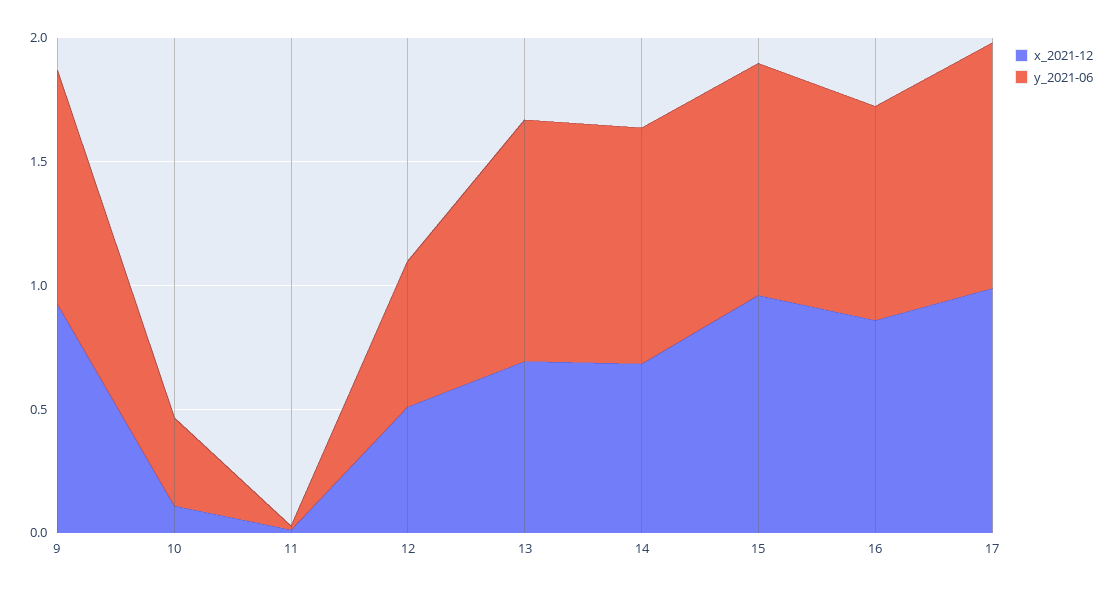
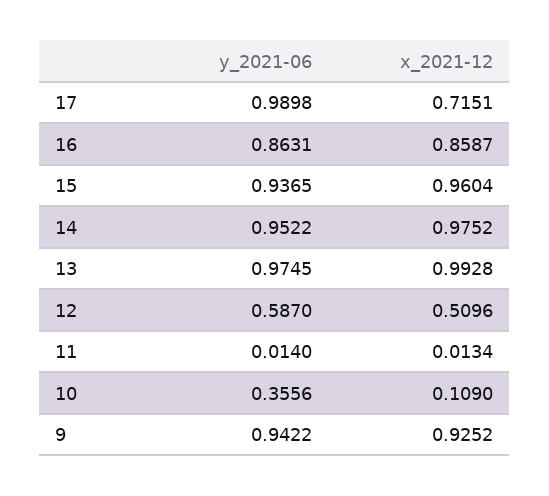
  {
    "x_2021-12": {
      "9": 0.9252,
      "10": 0.109,
      "11": 0.0134,
      "12": 0.5096,
-     "13": 0.7,
+     "13": 0.9928,
-     "14": 0.7,
+     "14": 0.9752,
      "15": 0.9604,
      "16": 0.8587,
-     "17": 1
+     "17": 0.7151
    },
    "y_2021-06": {
      "9": 0.9422,
      "10": 0.3556,
      "11": 0.014,
      "12": 0.587,
      "13": 0.9745,
      "14": 0.9522,
      "15": 0.9365,
      "16": 0.8631,
      "17": 0.9898
    }
  }

